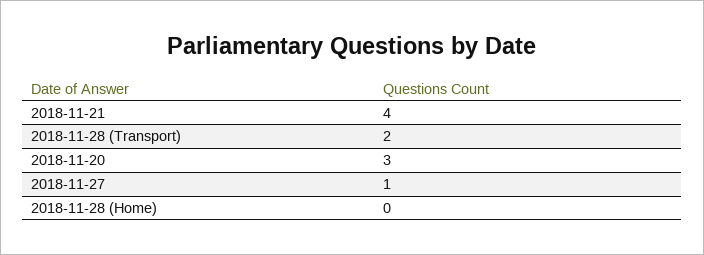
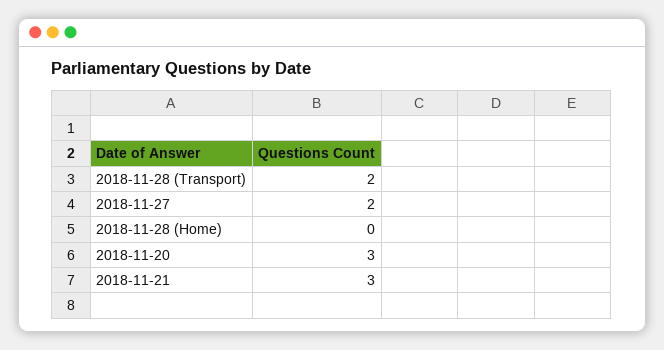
  {
-   "2018-11-21": 4,
+   "2018-11-21": 3,
    "2018-11-28 (Transport)": 2,
    "2018-11-20": 3,
-   "2018-11-27": 1,
+   "2018-11-27": 2,
    "2018-11-28 (Home)": 0
  }

